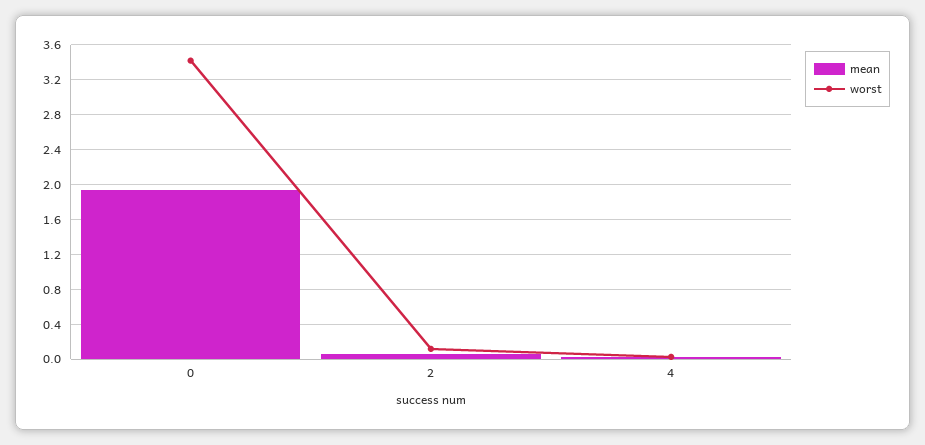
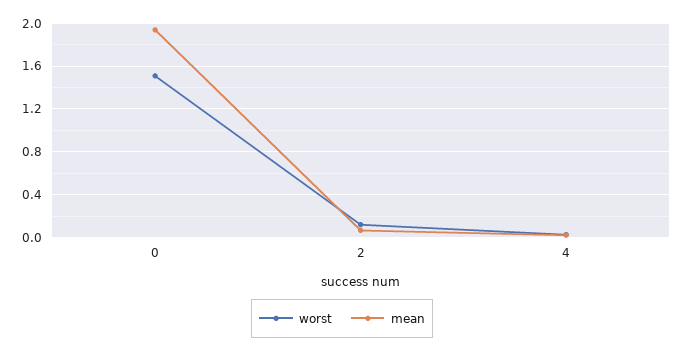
  {
    "mean": {
      "0": 1.9,
      "2": 0.1,
      "4": 0
    },
    "worst": {
-     "0": 3.4,
+     "0": 1.5,
      "2": 0.1,
      "4": 0
    }
  }

